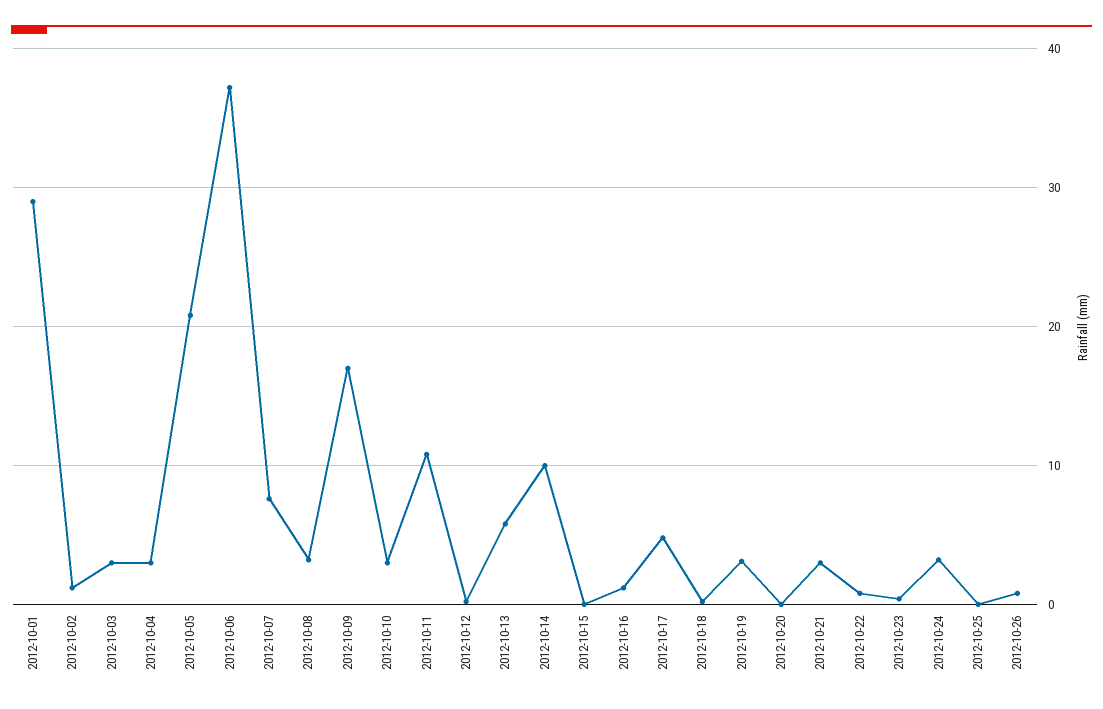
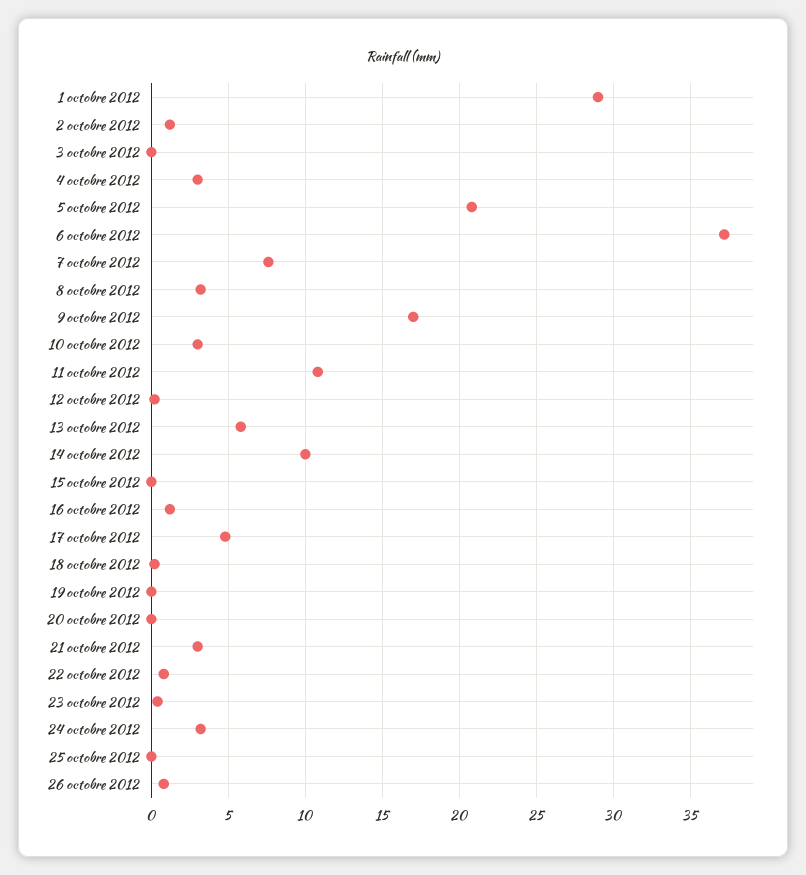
  {
    "2012-10-01": 29,
    "2012-10-02": 1,
-   "2012-10-03": 3,
+   "2012-10-03": 0,
    "2012-10-04": 3,
    "2012-10-05": 21,
    "2012-10-06": 37,
    "2012-10-07": 7.5,
    "2012-10-08": 3,
    "2012-10-09": 17,
    "2012-10-10": 3,
    "2012-10-11": 11,
    "2012-10-12": 0,
    "2012-10-13": 6,
    "2012-10-14": 10,
    "2012-10-15": 0,
    "2012-10-16": 1,
    "2012-10-17": 5,
    "2012-10-18": 0,
-   "2012-10-19": 3,
+   "2012-10-19": 0,
    "2012-10-20": 0,
    "2012-10-21": 3,
    "2012-10-22": 1,
    "2012-10-23": 0.5,
    "2012-10-24": 3,
    "2012-10-25": 0,
    "2012-10-26": 1
  }

